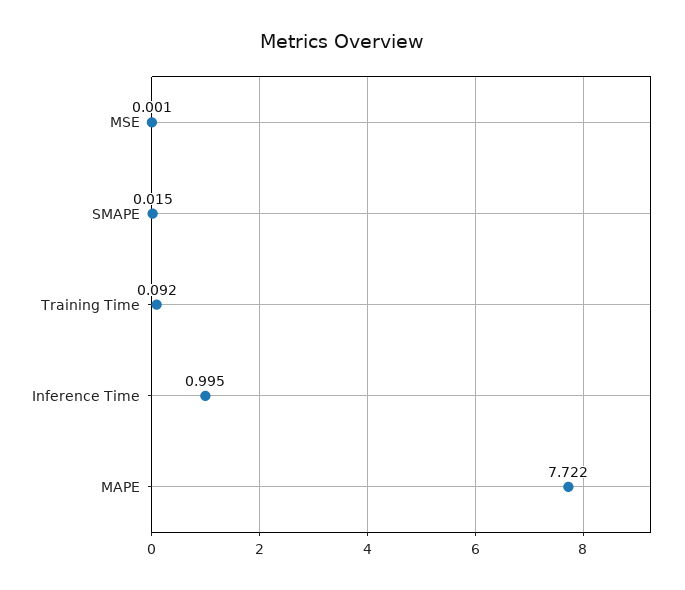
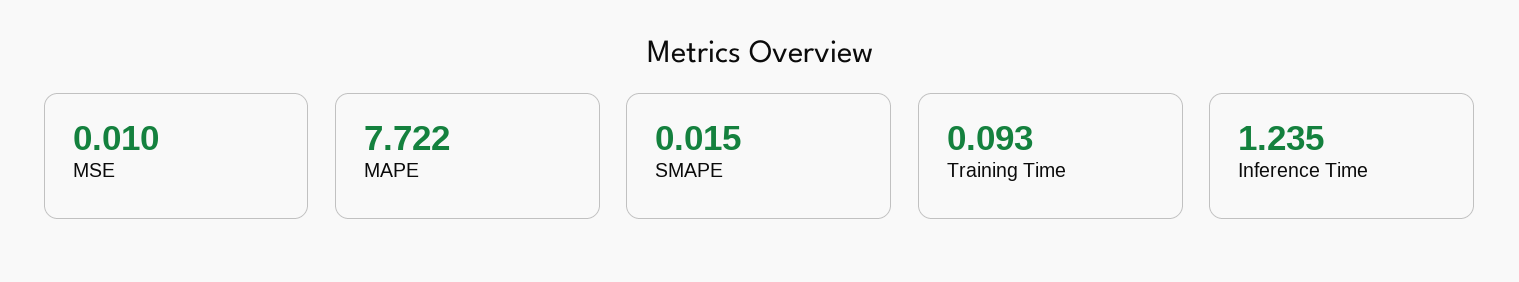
  {
-   "MSE": 0.001,
+   "MSE": 0.01,
    "SMAPE": 0.015,
-   "Training Time": 0.092,
+   "Training Time": 0.093,
-   "Inference Time": 0.995,
+   "Inference Time": 1.235,
    "MAPE": 7.722
  }

